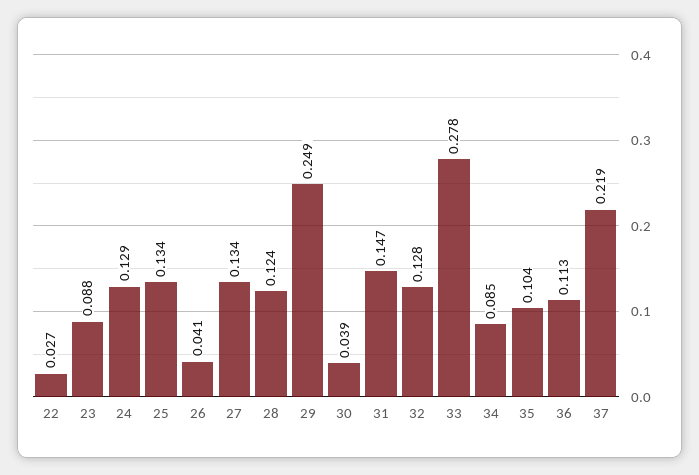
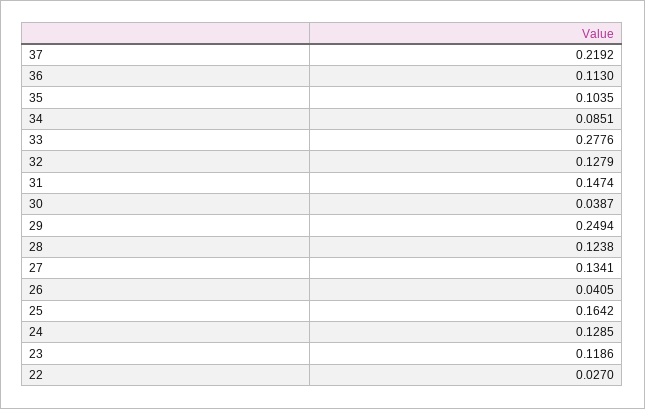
  {
    "22": 0.027,
-   "23": 0.088,
+   "23": 0.1186,
    "24": 0.1285,
-   "25": 0.134,
+   "25": 0.1642,
    "26": 0.0405,
    "27": 0.1341,
    "28": 0.1238,
    "29": 0.2494,
    "30": 0.0387,
    "31": 0.1474,
    "32": 0.1279,
    "33": 0.2776,
    "34": 0.0851,
    "35": 0.1035,
    "36": 0.113,
    "37": 0.2192
  }

